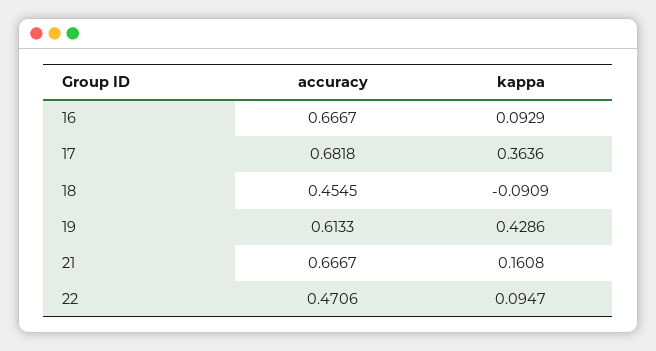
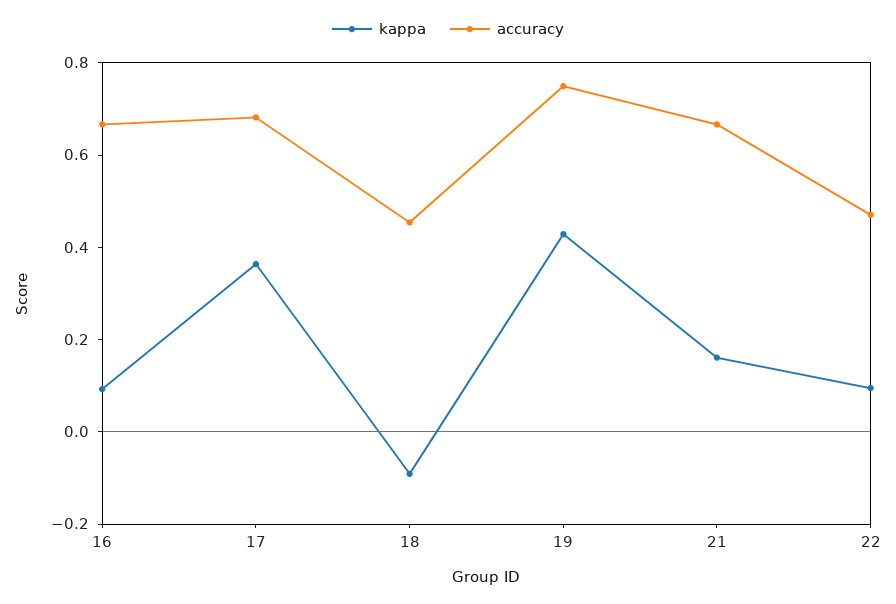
  {
    "accuracy": {
      "16": 0.6667,
      "17": 0.6818,
      "18": 0.4545,
-     "19": 0.6133,
+     "19": 0.75,
      "21": 0.6667,
      "22": 0.4706
    },
    "kappa": {
      "16": 0.0929,
      "17": 0.3636,
      "18": -0.0909,
      "19": 0.4286,
      "21": 0.1608,
      "22": 0.0947
    }
  }

